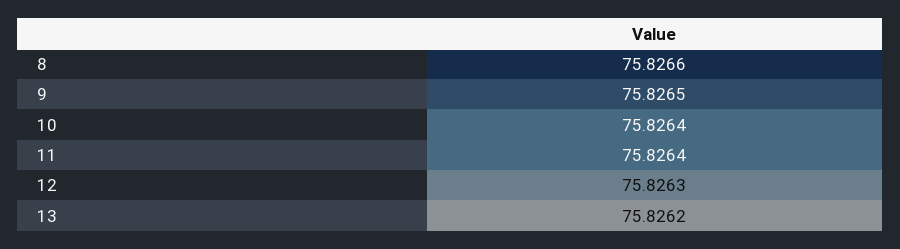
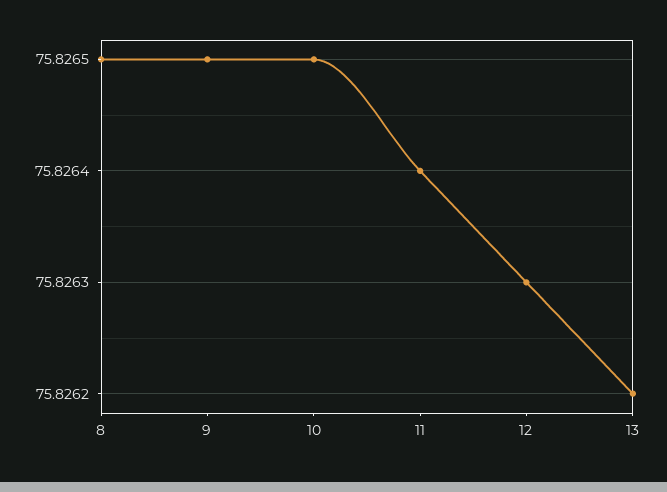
  {
-   "8": 75.8266,
+   "8": 75.8265,
    "9": 75.8265,
-   "10": 75.8264,
+   "10": 75.8265,
    "11": 75.8264,
    "12": 75.8263,
    "13": 75.8262
  }

